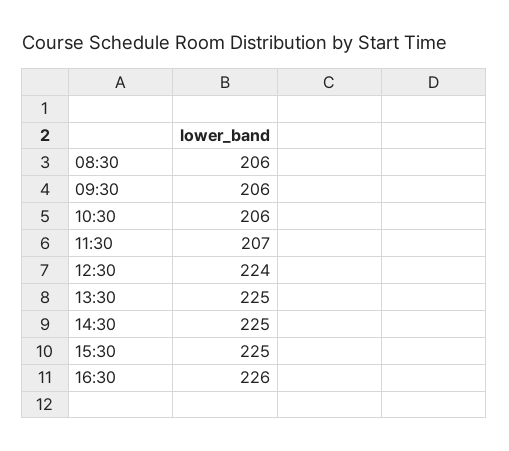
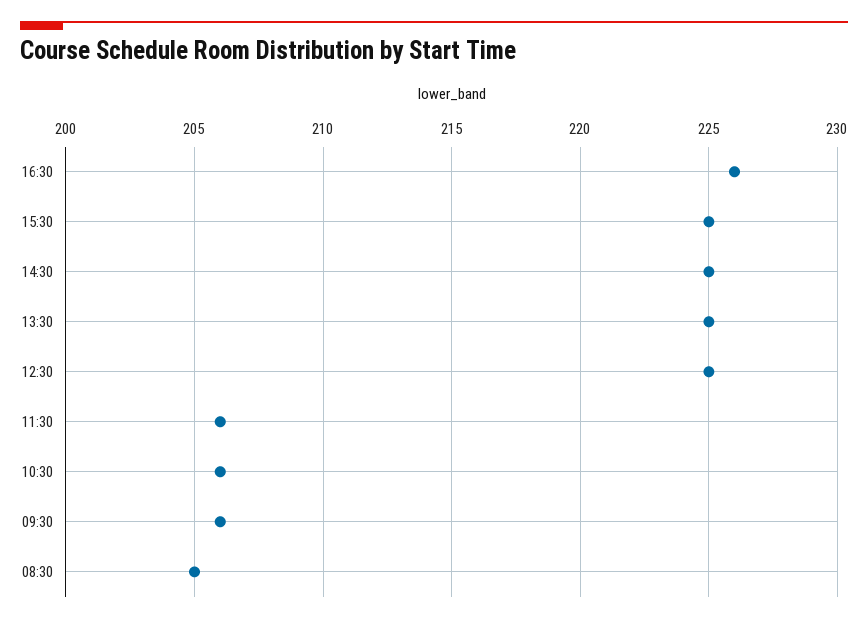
  {
-   "08:30": 206,
+   "08:30": 205,
    "09:30": 206,
    "10:30": 206,
-   "11:30": 207,
+   "11:30": 206,
-   "12:30": 224,
+   "12:30": 225,
    "13:30": 225,
    "14:30": 225,
    "15:30": 225,
    "16:30": 226
  }

